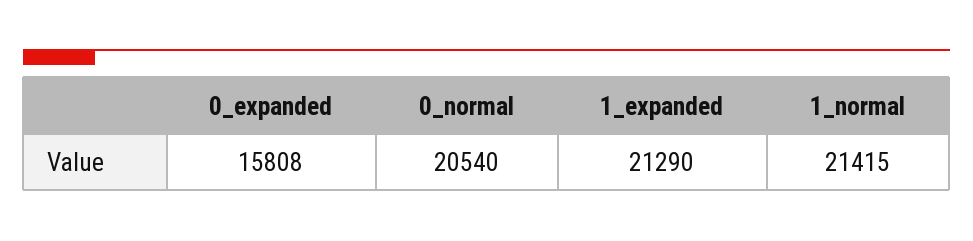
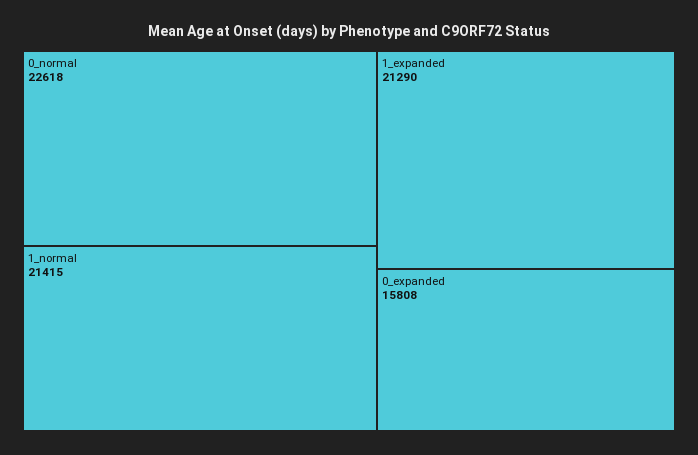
  {
    "0_expanded": 15808,
-   "0_normal": 20540,
+   "0_normal": 22618,
    "1_expanded": 21290,
    "1_normal": 21415
  }

